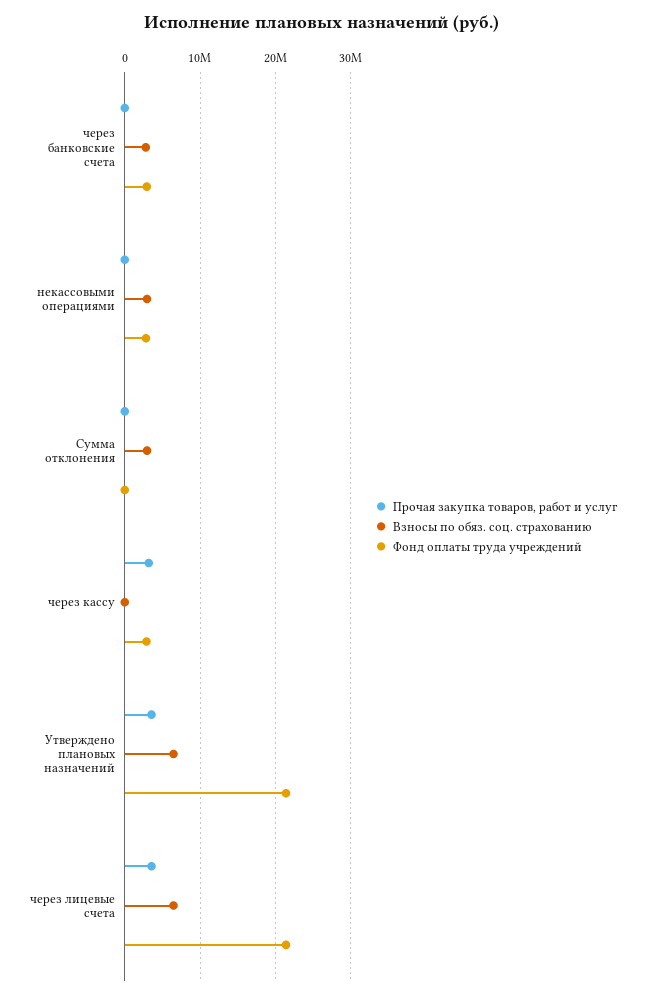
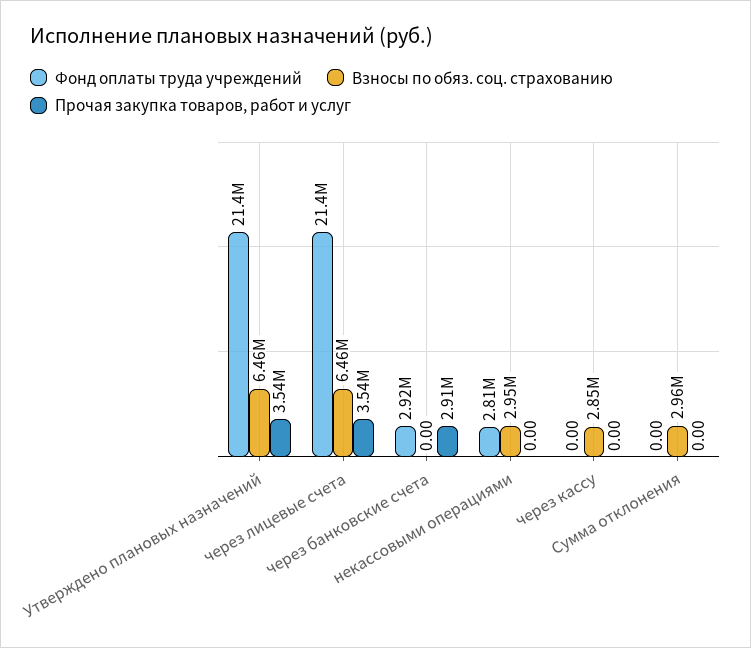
  {
    "Прочая закупка товаров, работ и услуг": {
-     "через банковские счета": 0,
+     "через банковские счета": 2910000,
      "некассовыми операциями": 0,
      "Сумма отклонения": 0,
-     "через кассу": 3000000,
+     "через кассу": 0,
      "Утверждено плановых назначений": 3540000,
      "через лицевые счета": 3540000
    },
    "Взносы по обяз. соц. страхованию": {
-     "через банковские счета": 3000000,
+     "через банковские счета": 0,
      "некассовыми операциями": 2950000,
      "Сумма отклонения": 2960000,
-     "через кассу": 0,
+     "через кассу": 2850000,
      "Утверждено плановых назначений": 6460000,
      "через лицевые счета": 6460000
    },
    "Фонд оплаты труда учреждений": {
      "через банковские счета": 2920000,
      "некассовыми операциями": 2810000,
      "Сумма отклонения": 0,
-     "через кассу": 3000000,
+     "через кассу": 0,
      "Утверждено плановых назначений": 21400000,
      "через лицевые счета": 21400000
    }
  }

